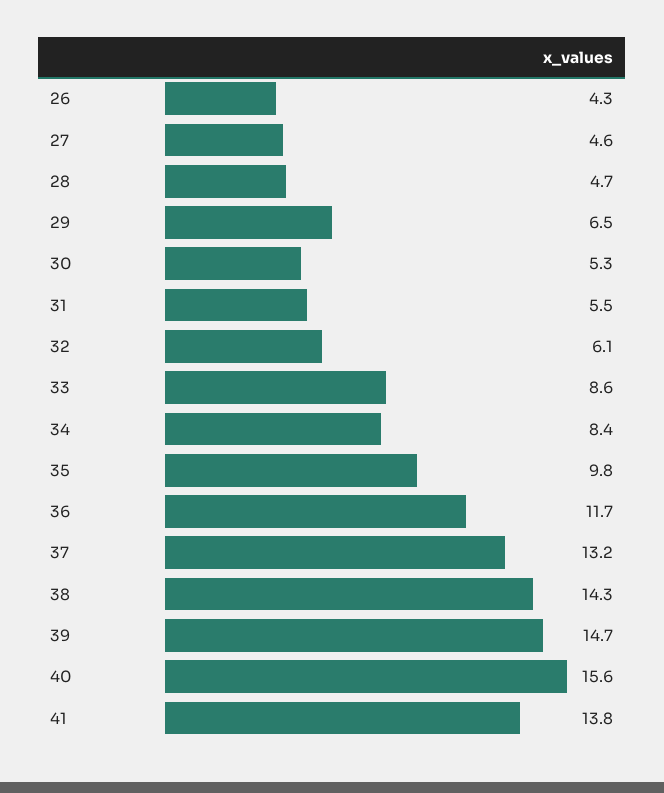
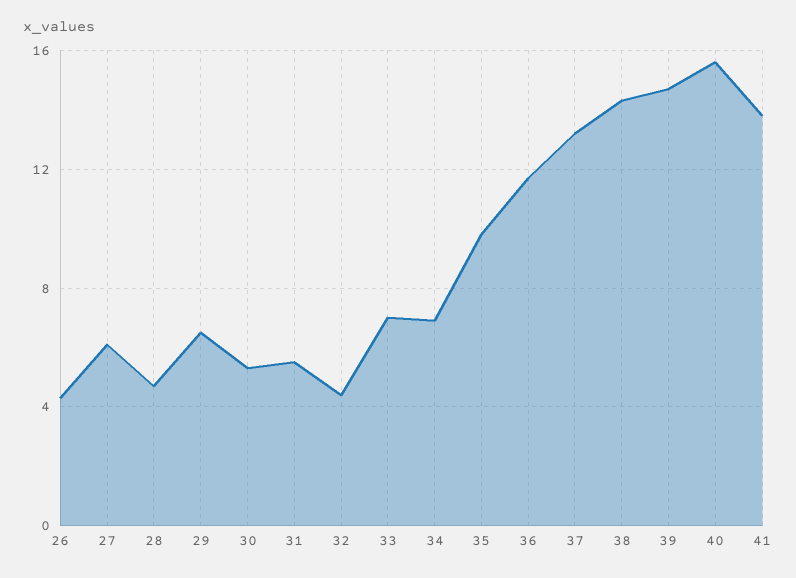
  {
    "26": 4.3,
-   "27": 4.6,
+   "27": 6,
    "28": 4.7,
    "29": 6.5,
    "30": 5.3,
    "31": 5.5,
-   "32": 6.1,
+   "32": 4.5,
-   "33": 8.6,
+   "33": 7,
-   "34": 8.4,
+   "34": 7,
    "35": 9.8,
    "36": 11.7,
    "37": 13.2,
    "38": 14.3,
    "39": 14.7,
    "40": 15.6,
    "41": 13.8
  }

